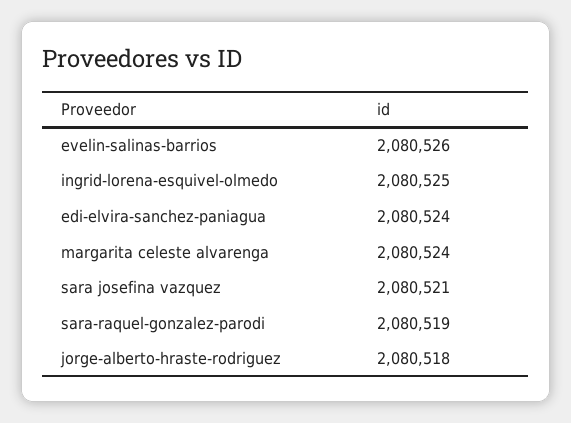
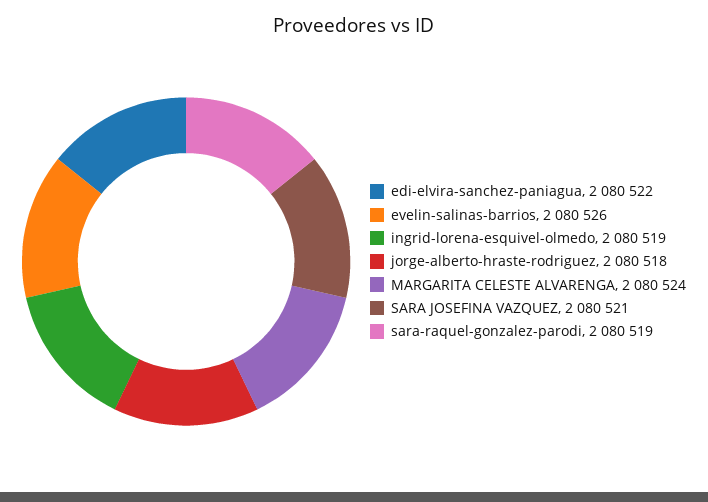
  {
    "evelin-salinas-barrios": 2080526,
-   "ingrid-lorena-esquivel-olmedo": 2080525,
+   "ingrid-lorena-esquivel-olmedo": 2080519,
-   "edi-elvira-sanchez-paniagua": 2080524,
+   "edi-elvira-sanchez-paniagua": 2080522,
    "margarita celeste alvarenga": 2080524,
    "sara josefina vazquez": 2080521,
    "sara-raquel-gonzalez-parodi": 2080519,
    "jorge-alberto-hraste-rodriguez": 2080518
  }

